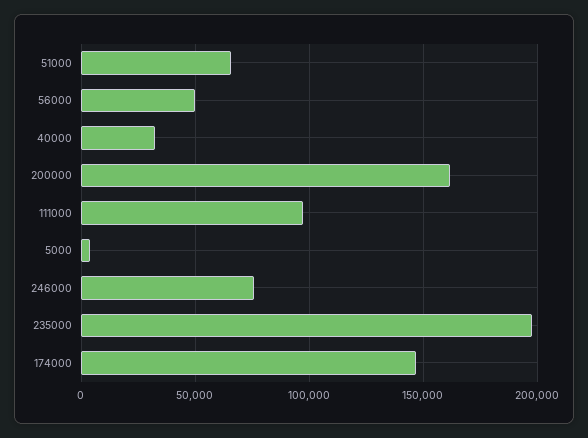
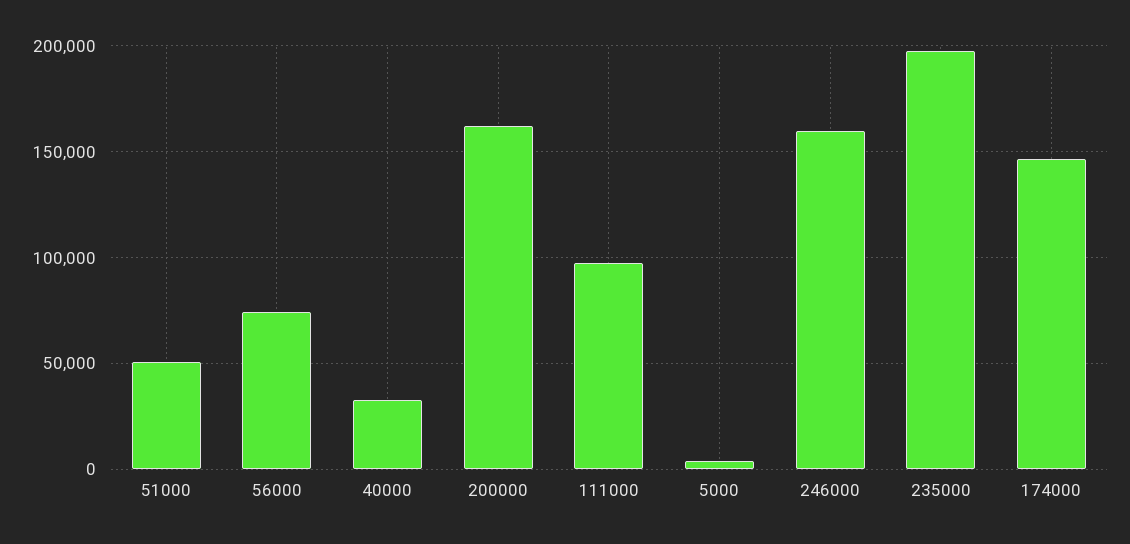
  {
-   "51000": 65000,
+   "51000": 50000,
-   "56000": 50000,
+   "56000": 75000,
    "40000": 35000,
    "200000": 160000,
    "111000": 95000,
    "5000": 5000,
-   "246000": 75000,
+   "246000": 160000,
    "235000": 200000,
    "174000": 145000
  }

